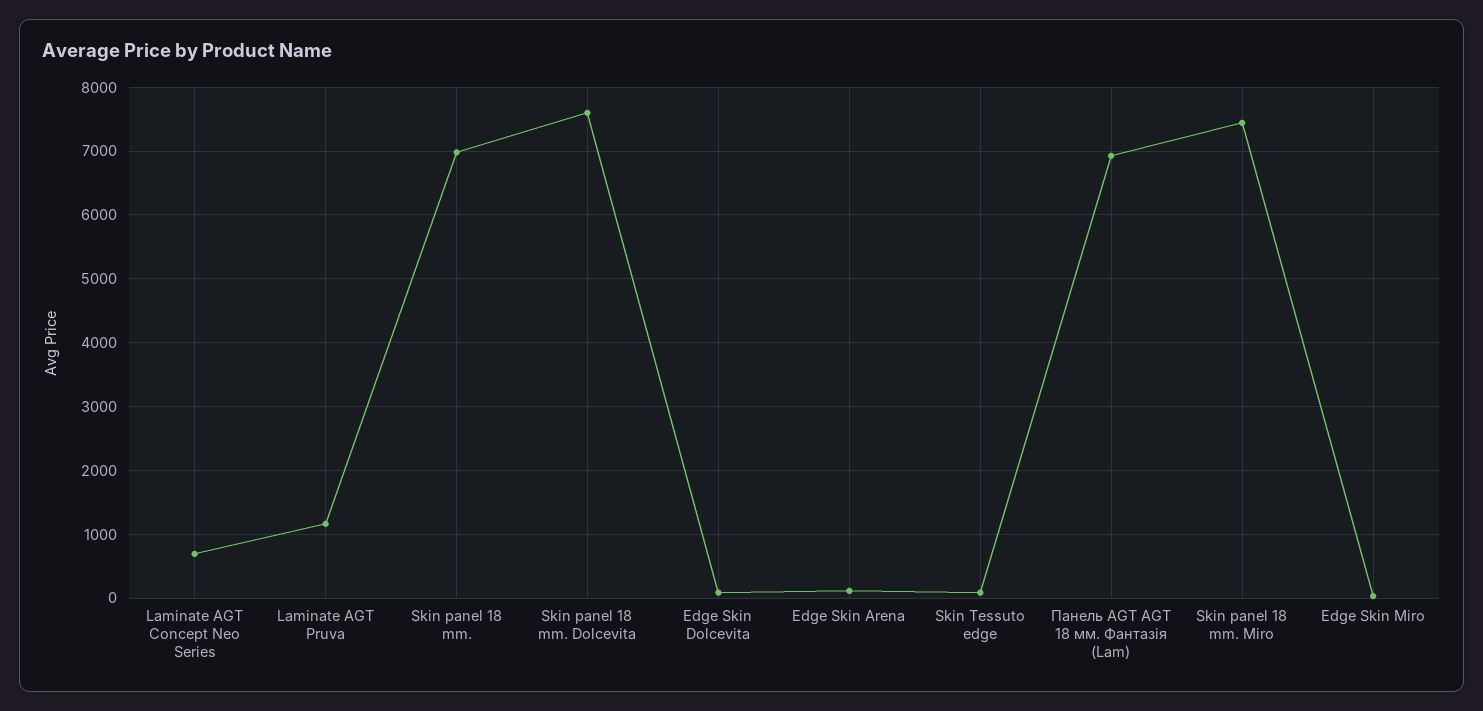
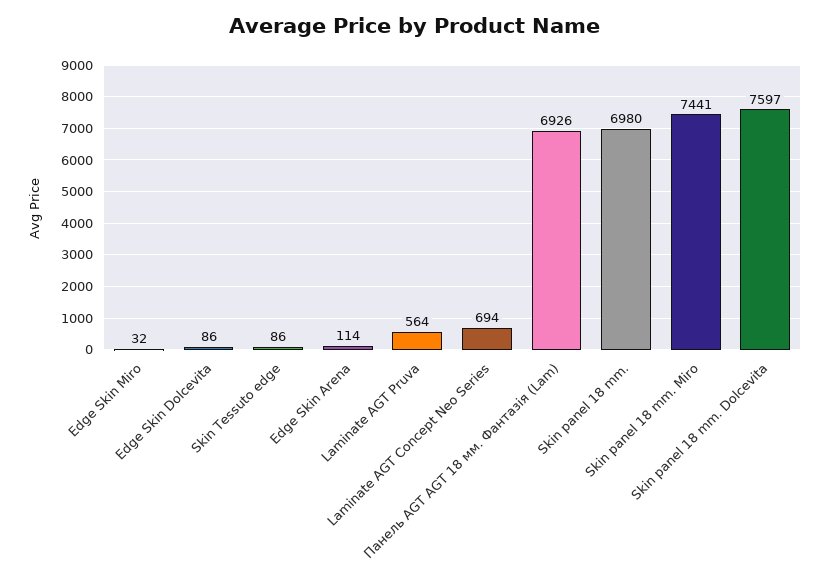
  {
    "Laminate AGT Concept Neo Series": 694,
-   "Laminate AGT Pruva": 1200,
+   "Laminate AGT Pruva": 564,
    "Skin panel 18 mm.": 6980,
    "Skin panel 18 mm. Dolcevita": 7597,
    "Edge Skin Dolcevita": 86,
    "Edge Skin Arena": 114,
    "Skin Tessuto edge": 86,
    "Панель AGT AGT 18 мм. Фантазія (Lam)": 6926,
    "Skin panel 18 mm. Miro": 7441,
    "Edge Skin Miro": 32
  }

